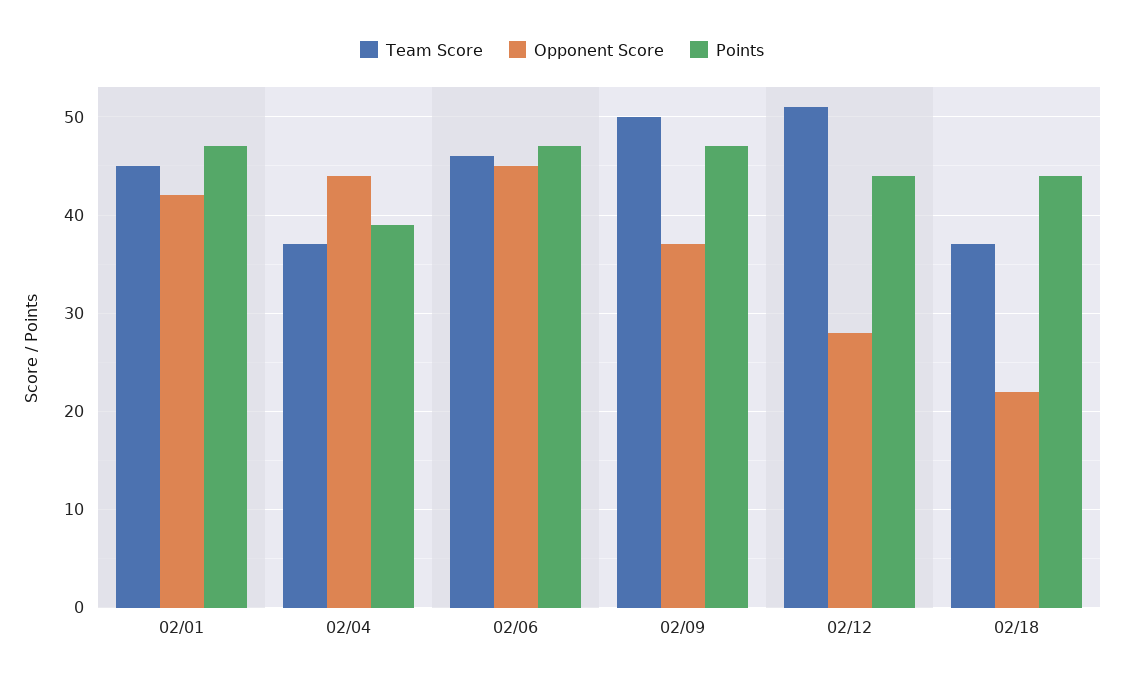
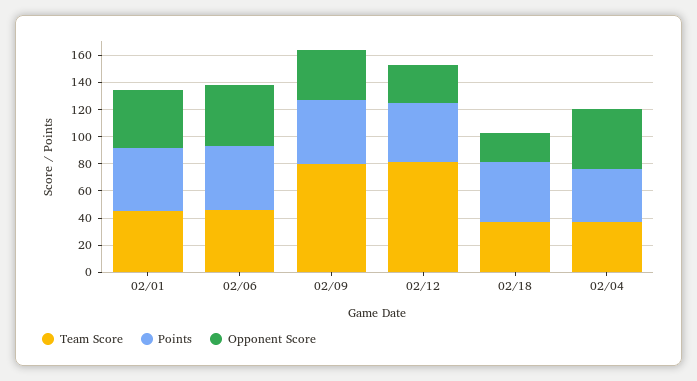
  {
    "Team Score": {
      "02/01": 45,
      "02/04": 37,
      "02/06": 46,
-     "02/09": 50,
+     "02/09": 80,
-     "02/12": 51,
+     "02/12": 80,
      "02/18": 37
    },
    "Opponent Score": {
      "02/01": 42,
      "02/04": 44,
      "02/06": 45,
      "02/09": 37,
      "02/12": 28,
      "02/18": 22
    },
    "Points": {
      "02/01": 47,
      "02/04": 39,
      "02/06": 47,
      "02/09": 47,
      "02/12": 44,
      "02/18": 44
    }
  }

